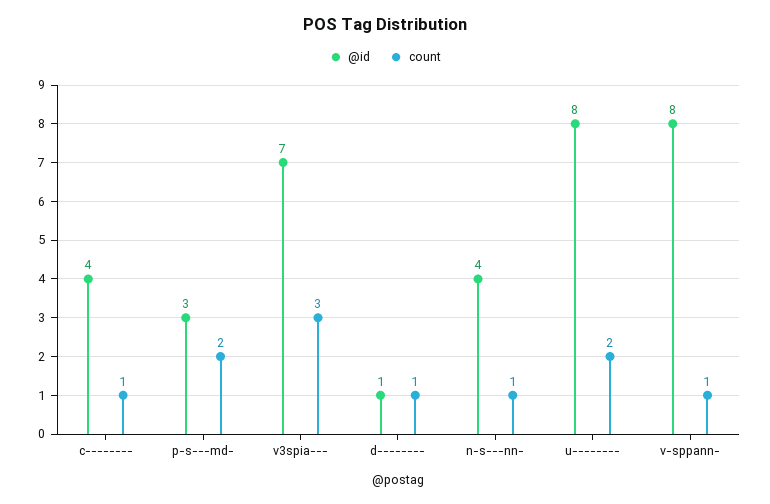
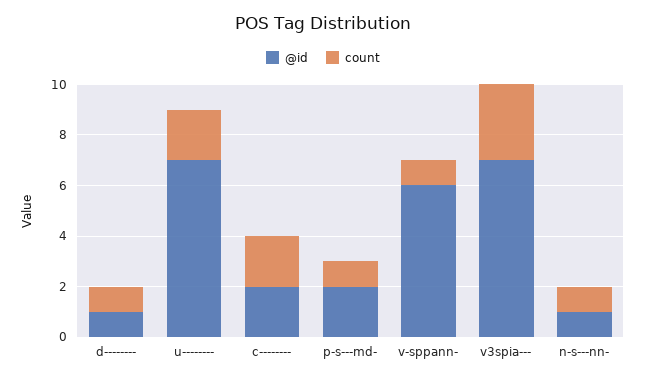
  {
    "@id": {
-     "c--------": 4,
+     "c--------": 2,
-     "p-s---md-": 3,
+     "p-s---md-": 2,
      "v3spia---": 7,
      "d--------": 1,
-     "n-s---nn-": 4,
+     "n-s---nn-": 1,
-     "u--------": 8,
+     "u--------": 7,
-     "v-sppann-": 8
+     "v-sppann-": 6
    },
    "count": {
-     "c--------": 1,
+     "c--------": 2,
-     "p-s---md-": 2,
+     "p-s---md-": 1,
      "v3spia---": 3,
      "d--------": 1,
      "n-s---nn-": 1,
      "u--------": 2,
      "v-sppann-": 1
    }
  }

